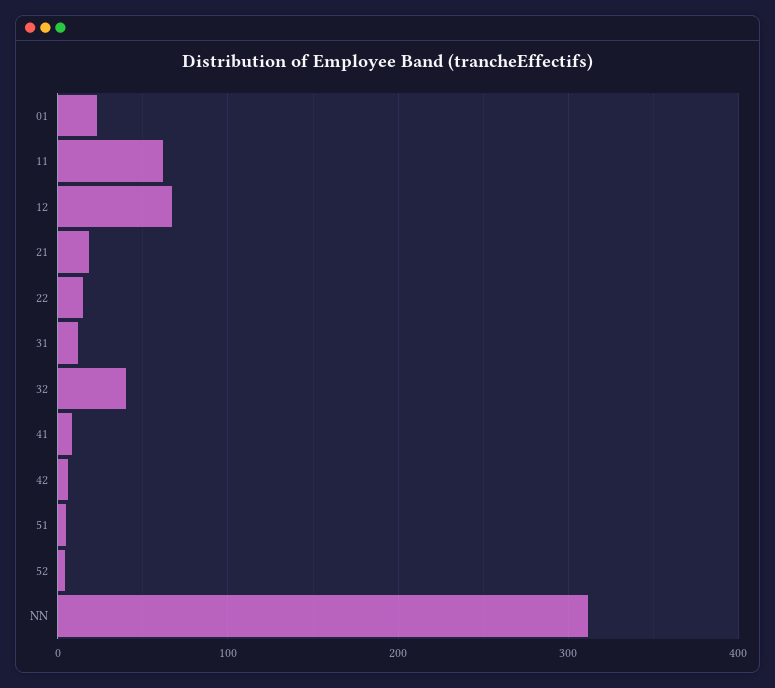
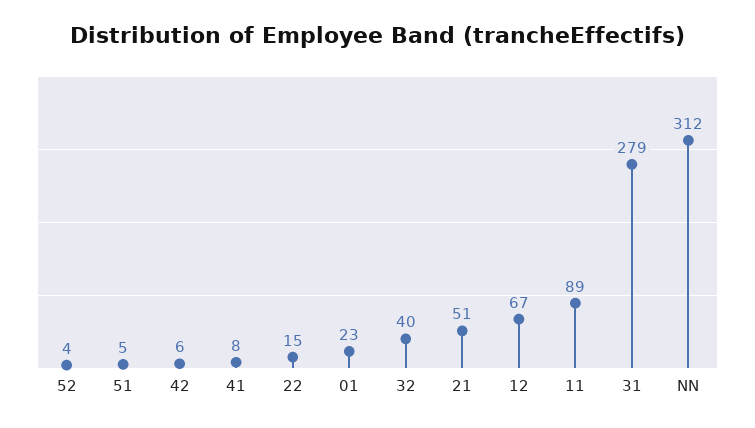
  {
    "01": 23,
-   "11": 60,
+   "11": 89,
    "12": 67,
-   "21": 20,
+   "21": 51,
    "22": 15,
-   "31": 10,
+   "31": 279,
    "32": 40,
    "41": 8,
    "42": 6,
    "51": 5,
    "52": 4,
    "NN": 312
  }

